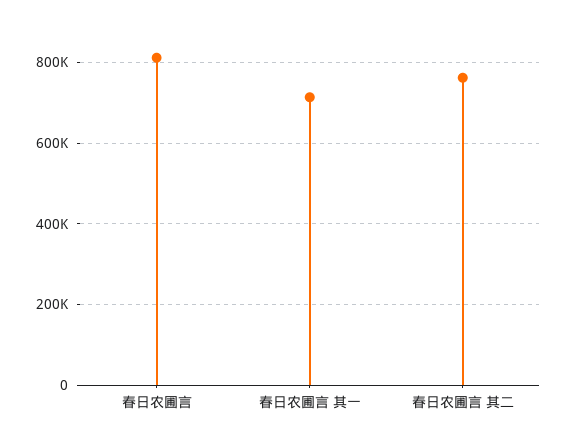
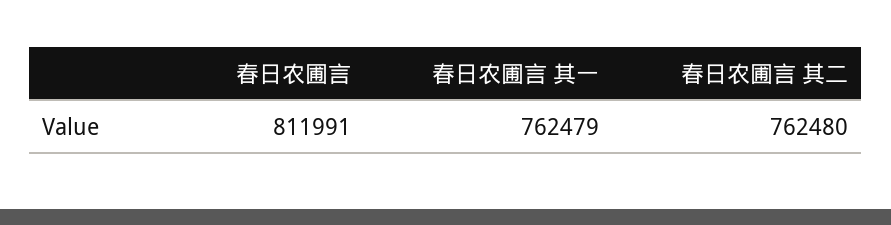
  {
    "春日农圃言": 811991,
-   "春日农圃言 其一": 720000,
+   "春日农圃言 其一": 762479,
    "春日农圃言 其二": 762480
  }

